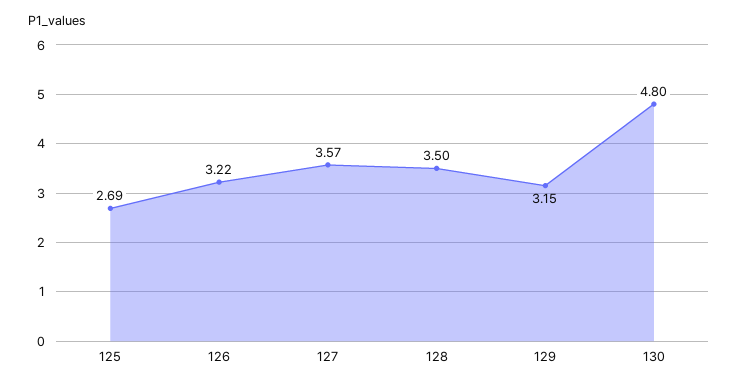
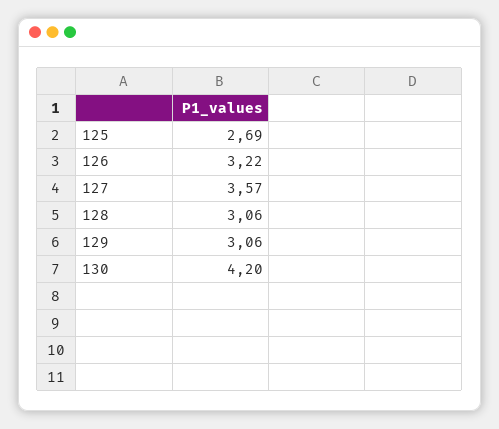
  {
    "125": 2.69,
    "126": 3.22,
    "127": 3.57,
-   "128": 3.5,
+   "128": 3.06,
-   "129": 3.15,
+   "129": 3.06,
-   "130": 4.8
+   "130": 4.2
  }

